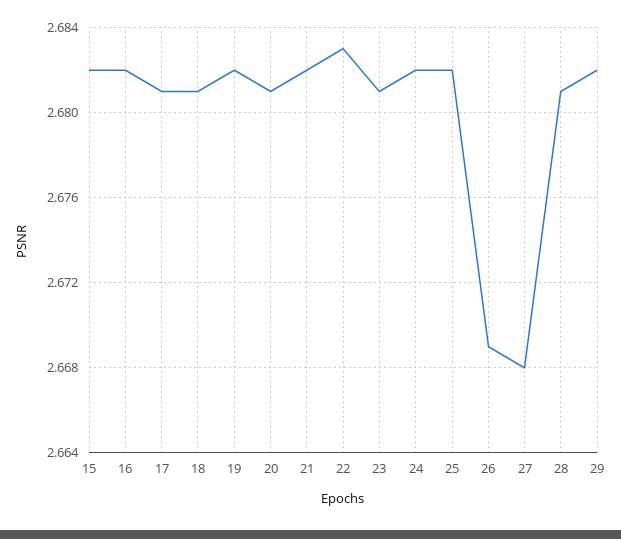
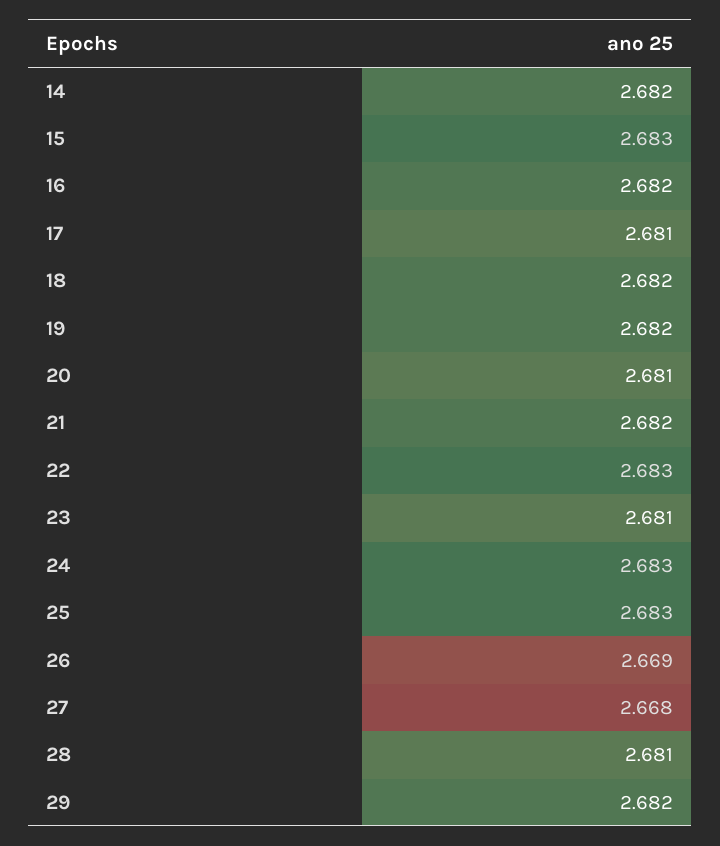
  {
-   "15": 2.682,
+   "15": 2.683,
    "16": 2.682,
    "17": 2.681,
-   "18": 2.681,
+   "18": 2.682,
    "19": 2.682,
    "20": 2.681,
    "21": 2.682,
    "22": 2.683,
    "23": 2.681,
-   "24": 2.682,
+   "24": 2.683,
-   "25": 2.682,
+   "25": 2.683,
    "26": 2.669,
    "27": 2.668,
    "28": 2.681,
-   "29": 2.682
+   "29": 2.682,
+   "14": 2.682
  }

